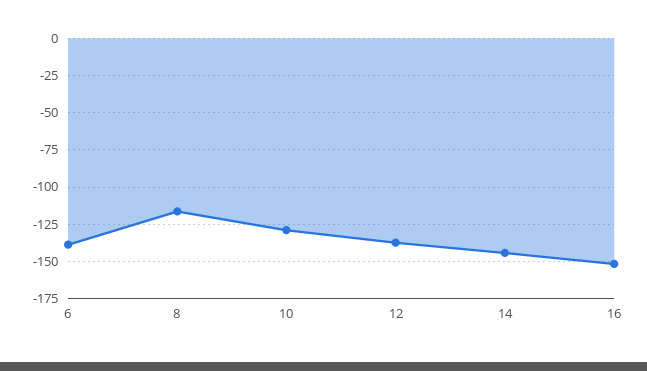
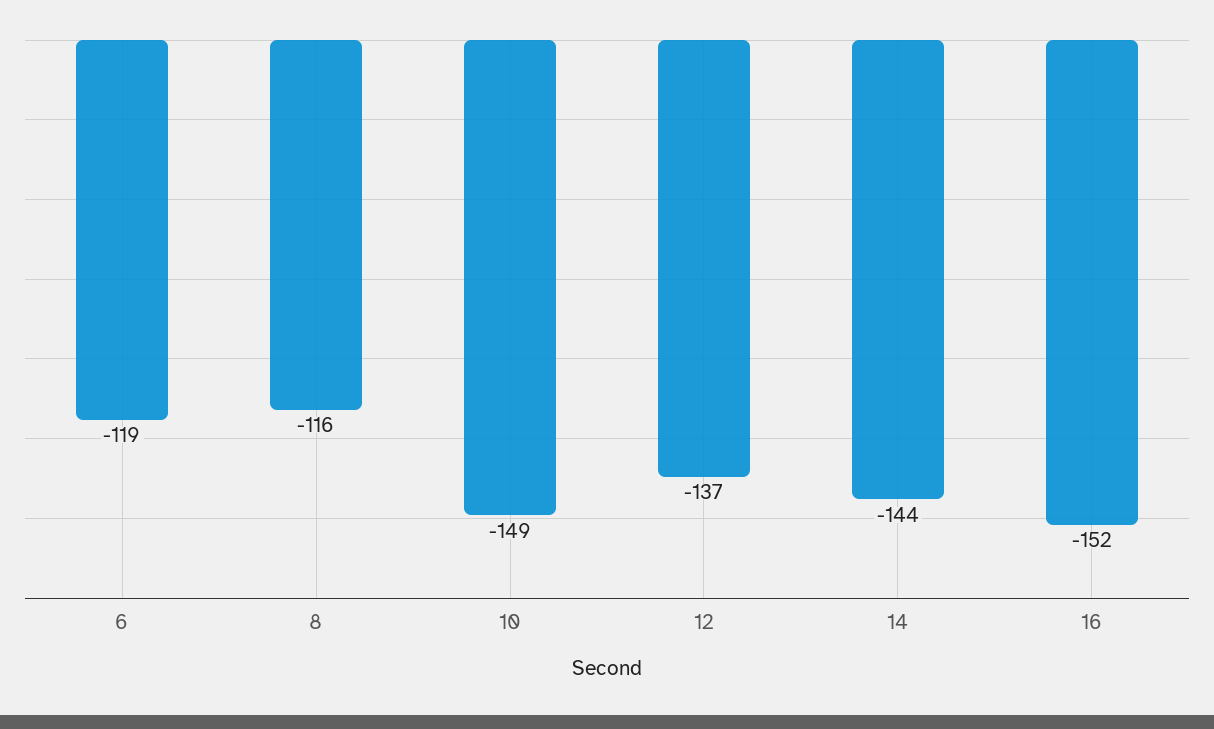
  {
-   "6": -140,
+   "6": -119,
    "8": -116,
-   "10": -130,
+   "10": -149,
    "12": -137,
    "14": -144,
    "16": -152
  }

